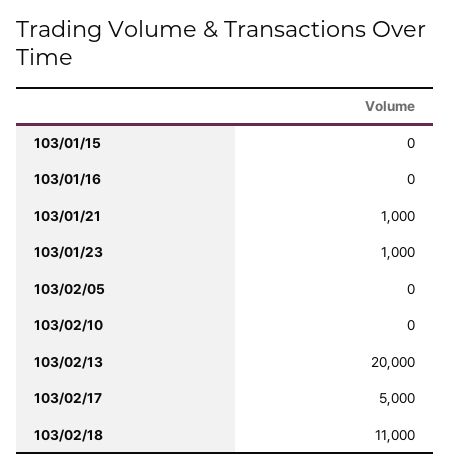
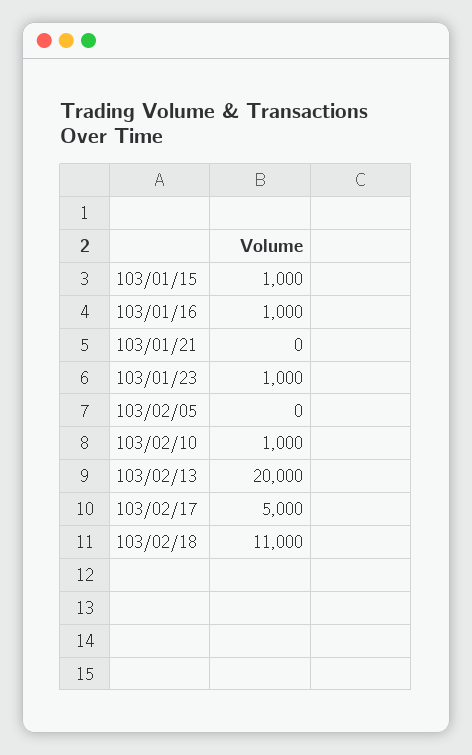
  {
-   "103/01/15": 0,
+   "103/01/15": 1000,
-   "103/01/16": 0,
+   "103/01/16": 1000,
-   "103/01/21": 1000,
+   "103/01/21": 0,
    "103/01/23": 1000,
    "103/02/05": 0,
-   "103/02/10": 0,
+   "103/02/10": 1000,
    "103/02/13": 20000,
    "103/02/17": 5000,
    "103/02/18": 11000
  }

